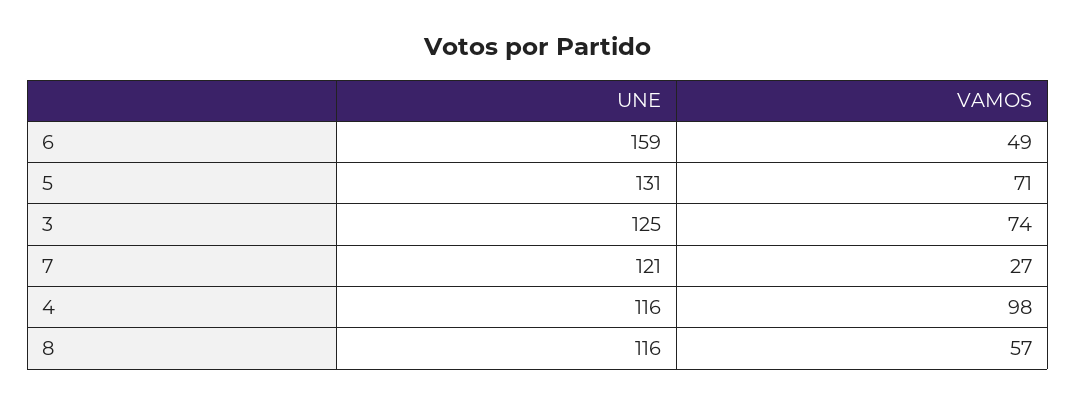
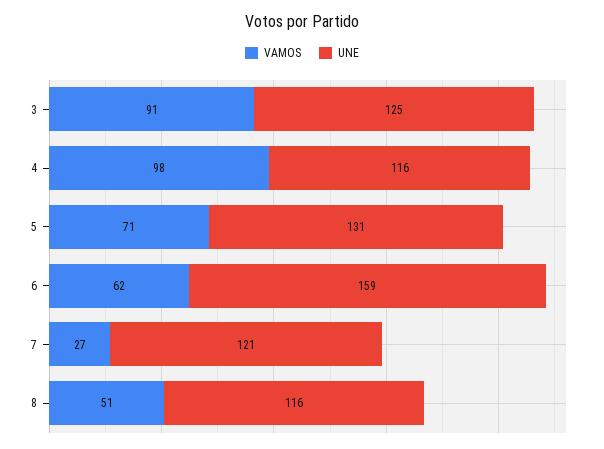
  {
    "UNE": {
      "6": 159,
      "5": 131,
      "3": 125,
      "7": 121,
      "4": 116,
      "8": 116
    },
    "VAMOS": {
-     "6": 49,
+     "6": 62,
      "5": 71,
-     "3": 74,
+     "3": 91,
      "7": 27,
      "4": 98,
-     "8": 57
+     "8": 51
    }
  }

